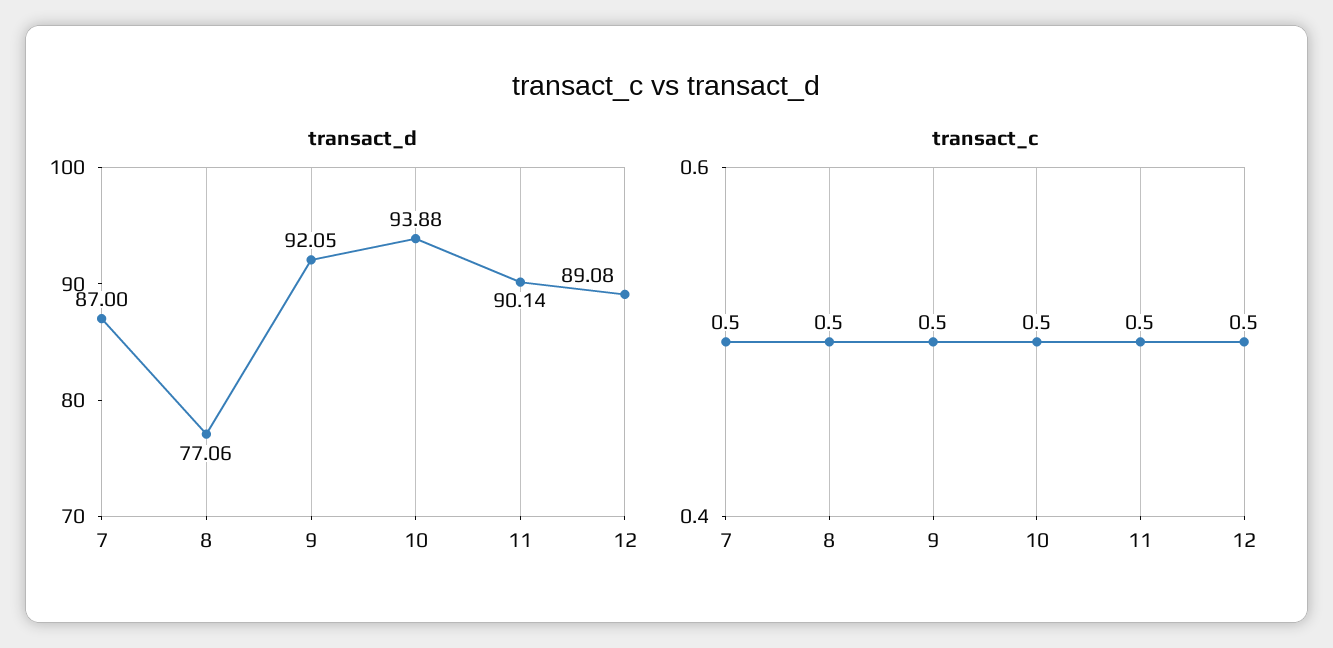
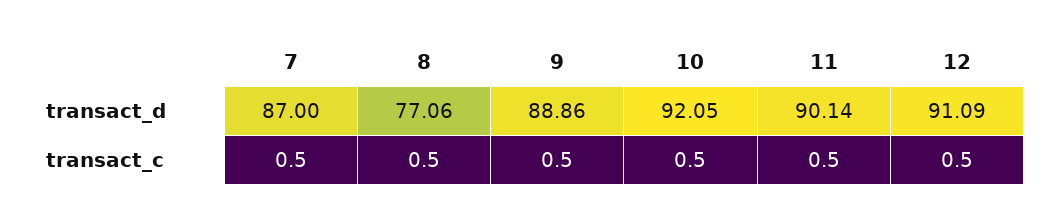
  {
    "transact_d": {
      "7": 87,
      "8": 77.06,
-     "9": 92.05,
+     "9": 88.86,
-     "10": 93.88,
+     "10": 92.05,
      "11": 90.14,
-     "12": 89.08
+     "12": 91.09
    },
    "transact_c": {
      "7": 0.5,
      "8": 0.5,
      "9": 0.5,
      "10": 0.5,
      "11": 0.5,
      "12": 0.5
    }
  }

